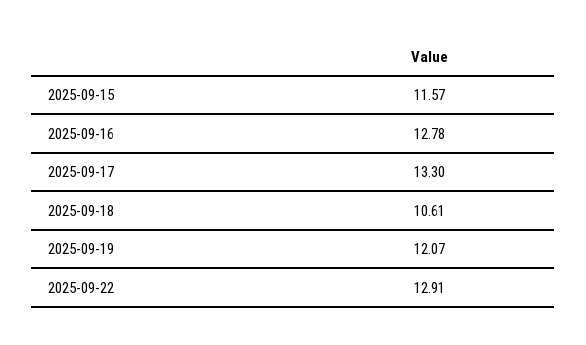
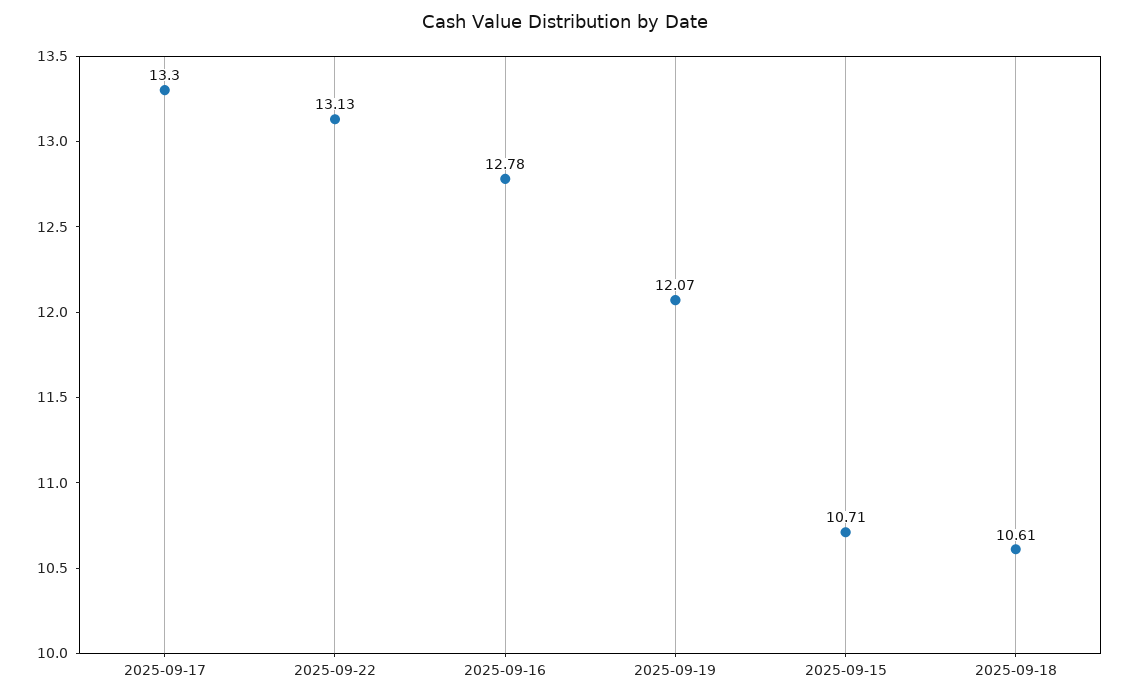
  {
-   "2025-09-15": 11.57,
+   "2025-09-15": 10.71,
    "2025-09-16": 12.78,
    "2025-09-17": 13.3,
    "2025-09-18": 10.61,
    "2025-09-19": 12.07,
-   "2025-09-22": 12.91
+   "2025-09-22": 13.13
  }

